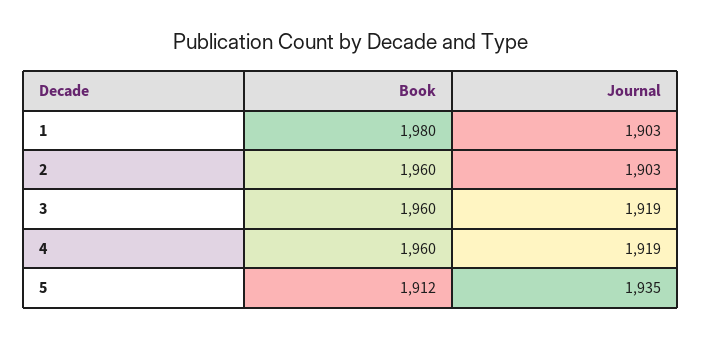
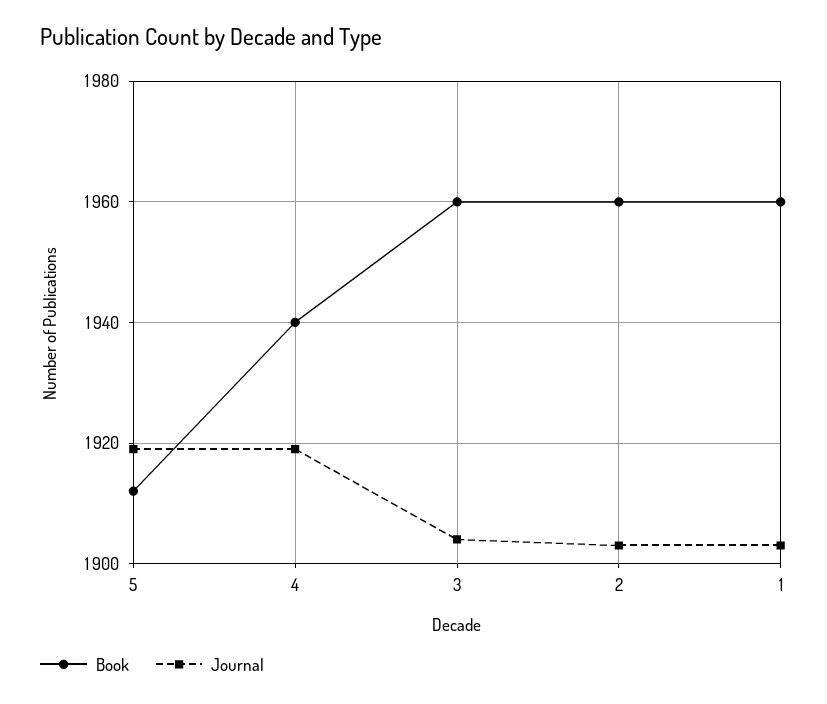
  {
    "Book": {
-     "1": 1980,
+     "1": 1960,
      "2": 1960,
      "3": 1960,
-     "4": 1960,
+     "4": 1940,
      "5": 1912
    },
    "Journal": {
      "1": 1903,
      "2": 1903,
-     "3": 1919,
+     "3": 1905,
      "4": 1919,
-     "5": 1935
+     "5": 1920
    }
  }

